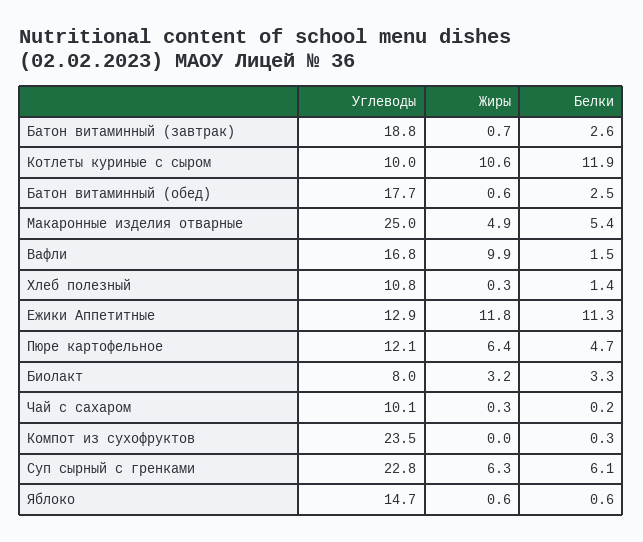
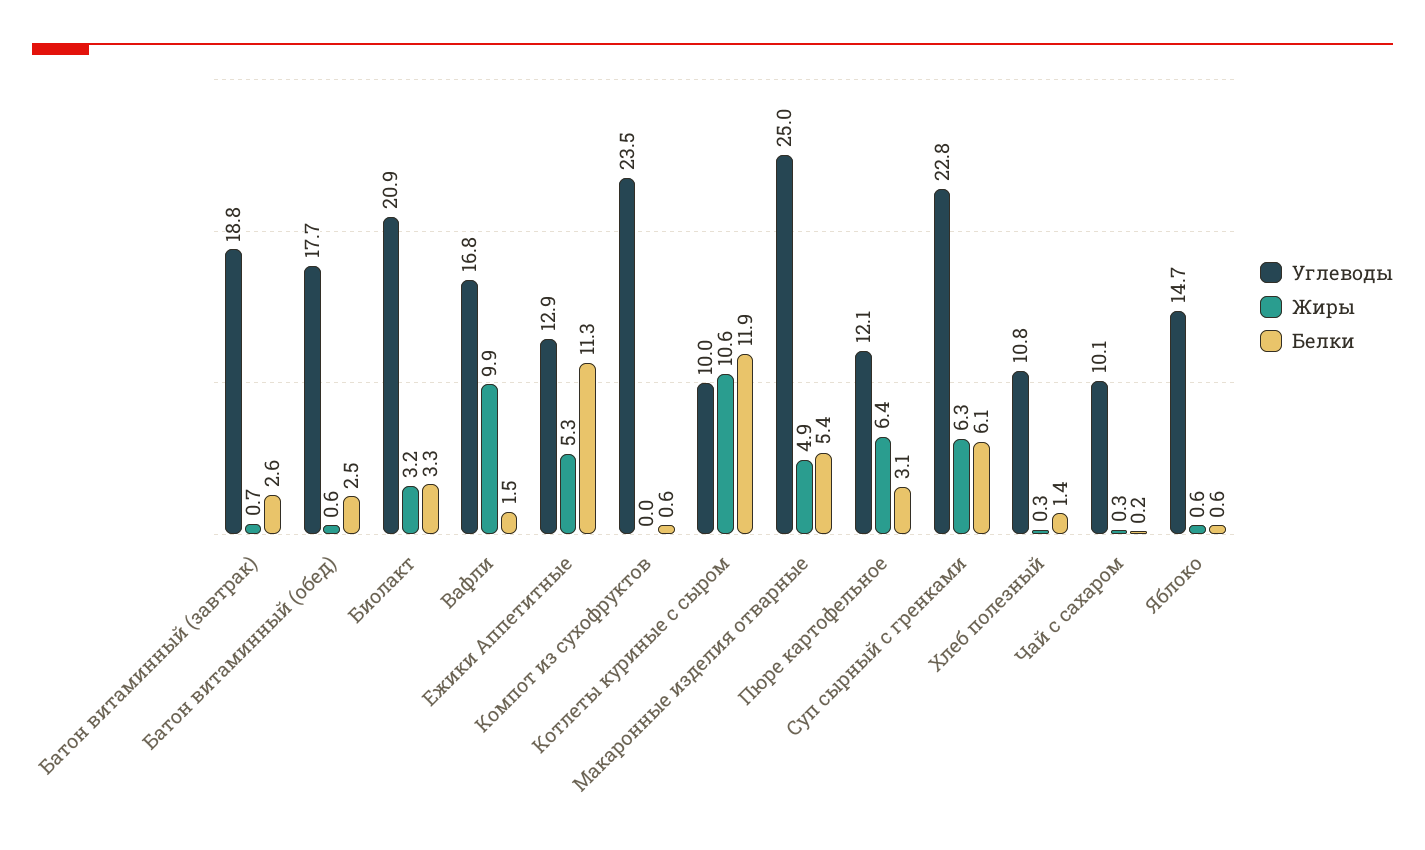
  {
    "Углеводы": {
      "Батон витаминный (завтрак)": 18.8,
      "Котлеты куриные с сыром": 10,
      "Батон витаминный (обед)": 17.7,
      "Макаронные изделия отварные": 25,
      "Вафли": 16.8,
      "Хлеб полезный": 10.8,
      "Ежики Аппетитные": 12.9,
      "Пюре картофельное": 12.1,
-     "Биолакт": 8,
+     "Биолакт": 20.9,
      "Чай с сахаром": 10.1,
      "Компот из сухофруктов": 23.5,
      "Суп сырный с гренками": 22.8,
      "Яблоко": 14.7
    },
    "Жиры": {
      "Батон витаминный (завтрак)": 0.7,
      "Котлеты куриные с сыром": 10.6,
      "Батон витаминный (обед)": 0.6,
      "Макаронные изделия отварные": 4.9,
      "Вафли": 9.9,
      "Хлеб полезный": 0.3,
-     "Ежики Аппетитные": 11.8,
+     "Ежики Аппетитные": 5.3,
      "Пюре картофельное": 6.4,
      "Биолакт": 3.2,
      "Чай с сахаром": 0.3,
      "Компот из сухофруктов": 0,
      "Суп сырный с гренками": 6.3,
      "Яблоко": 0.6
    },
    "Белки": {
      "Батон витаминный (завтрак)": 2.6,
      "Котлеты куриные с сыром": 11.9,
      "Батон витаминный (обед)": 2.5,
      "Макаронные изделия отварные": 5.4,
      "Вафли": 1.5,
      "Хлеб полезный": 1.4,
      "Ежики Аппетитные": 11.3,
-     "Пюре картофельное": 4.7,
+     "Пюре картофельное": 3.1,
      "Биолакт": 3.3,
      "Чай с сахаром": 0.2,
-     "Компот из сухофруктов": 0.3,
+     "Компот из сухофруктов": 0.6,
      "Суп сырный с гренками": 6.1,
      "Яблоко": 0.6
    }
  }

